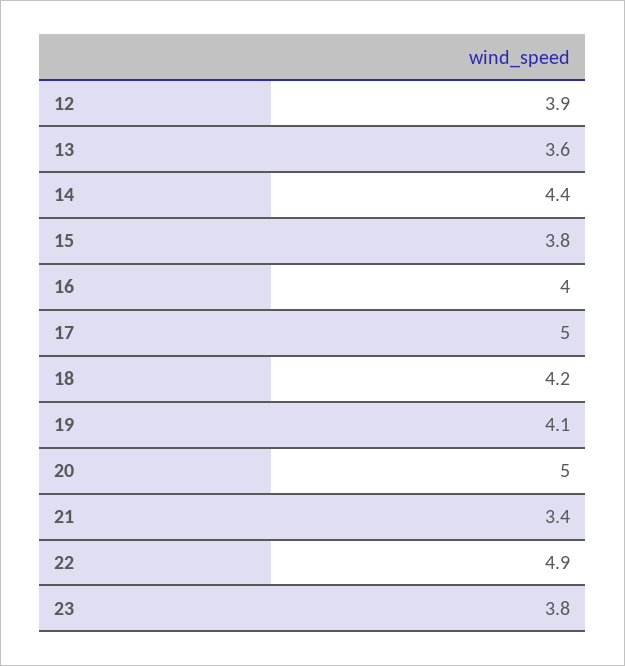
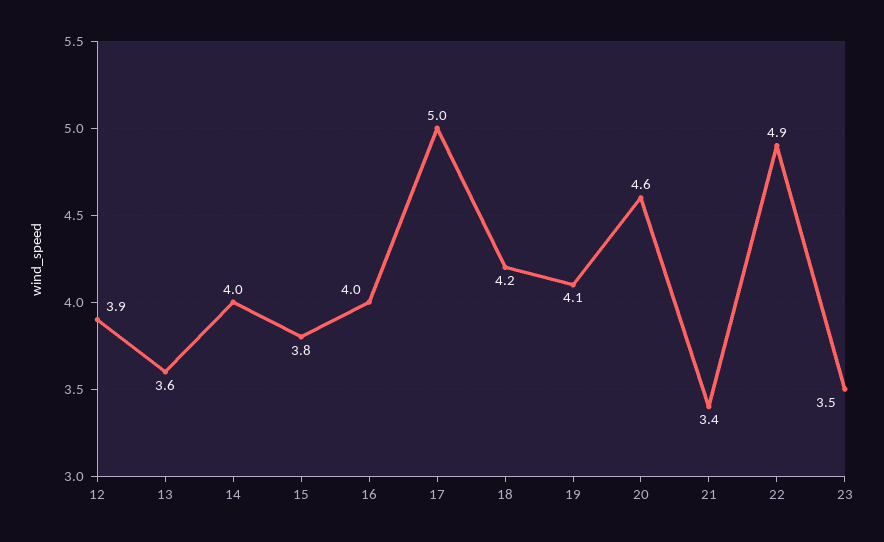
  {
    "12": 3.9,
    "13": 3.6,
-   "14": 4.4,
+   "14": 4,
    "15": 3.8,
    "16": 4,
    "17": 5,
    "18": 4.2,
    "19": 4.1,
-   "20": 5,
+   "20": 4.6,
    "21": 3.4,
    "22": 4.9,
-   "23": 3.8
+   "23": 3.5
  }

